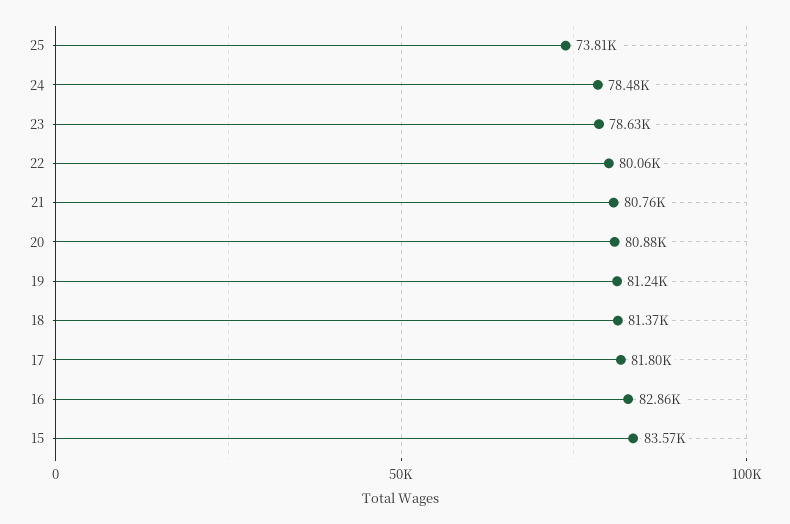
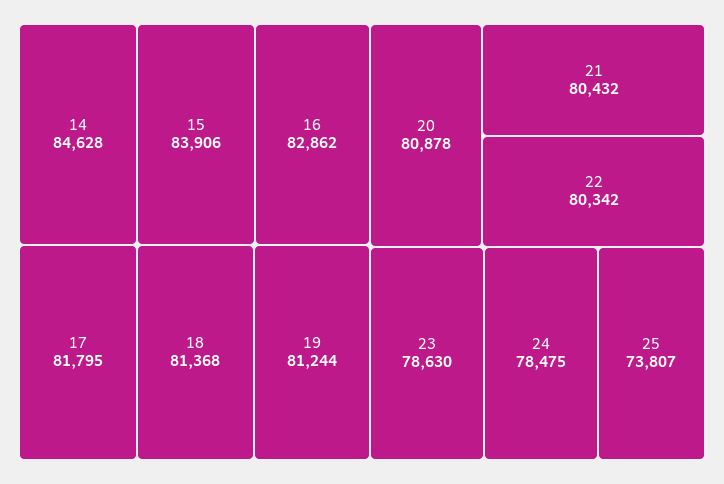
  {
    "25": 73807,
    "24": 78475,
    "23": 78630,
-   "22": 80060,
+   "22": 80342,
-   "21": 80760,
+   "21": 80432,
    "20": 80878,
    "19": 81244,
    "18": 81368,
    "17": 81795,
    "16": 82862,
-   "15": 83570
+   "15": 83906,
+   "14": 84628
  }

